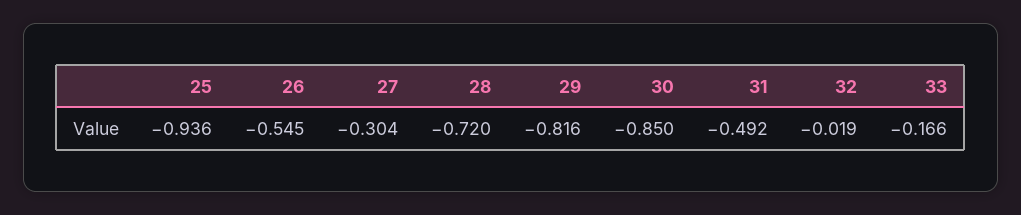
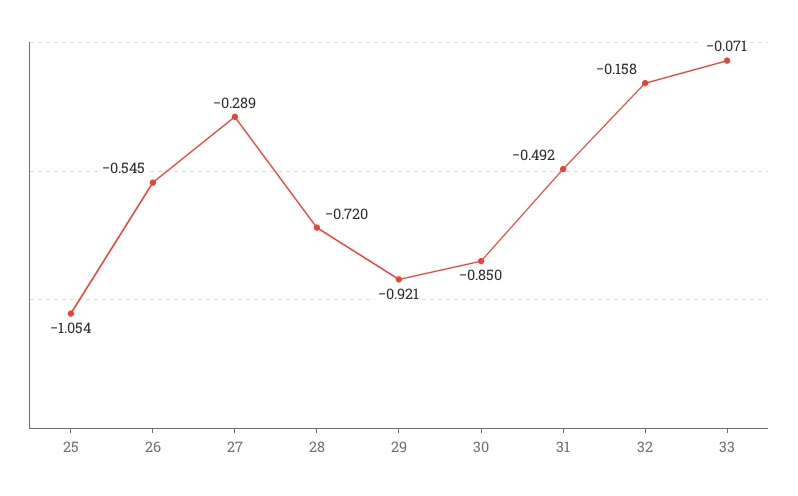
  {
-   "25": -0.936,
+   "25": -1.054,
    "26": -0.545,
-   "27": -0.304,
+   "27": -0.289,
    "28": -0.72,
-   "29": -0.816,
+   "29": -0.921,
    "30": -0.85,
    "31": -0.492,
-   "32": -0.019,
+   "32": -0.158,
-   "33": -0.166
+   "33": -0.071
  }

